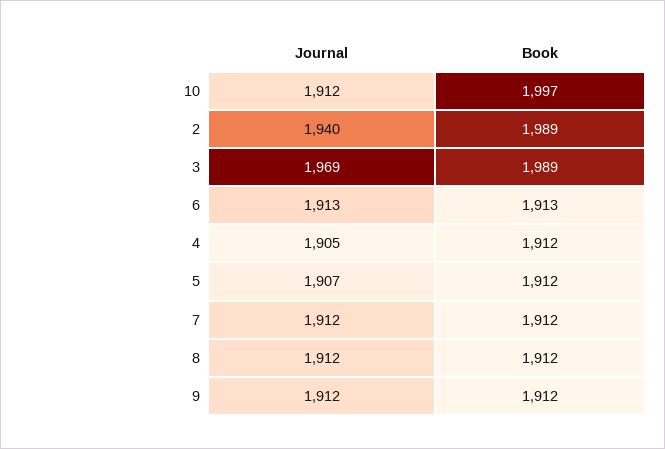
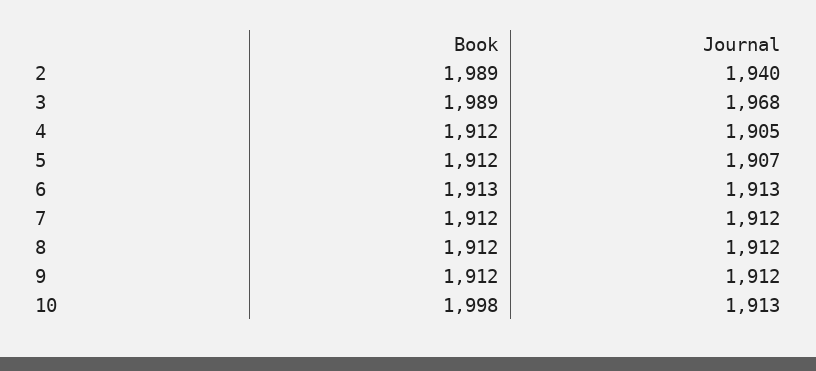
  {
    "Journal": {
-     "10": 1912,
+     "10": 1913,
      "2": 1940,
-     "3": 1969,
+     "3": 1968,
      "6": 1913,
      "4": 1905,
      "5": 1907,
      "7": 1912,
      "8": 1912,
      "9": 1912
    },
    "Book": {
-     "10": 1997,
+     "10": 1998,
      "2": 1989,
      "3": 1989,
      "6": 1913,
      "4": 1912,
      "5": 1912,
      "7": 1912,
      "8": 1912,
      "9": 1912
    }
  }

